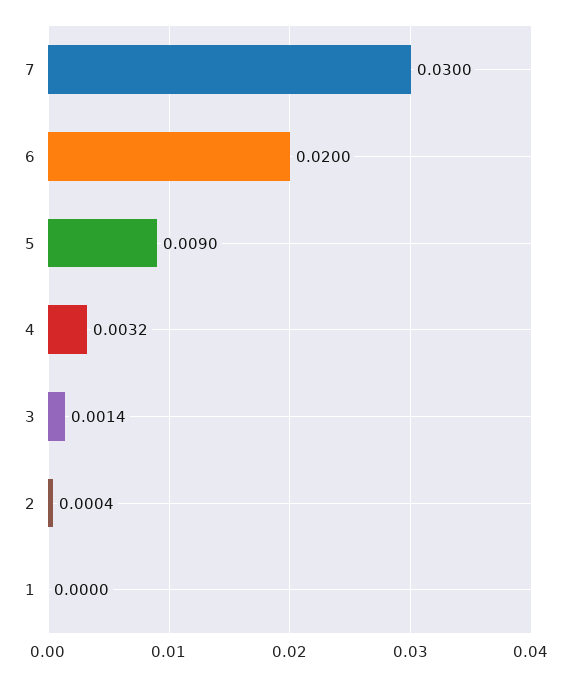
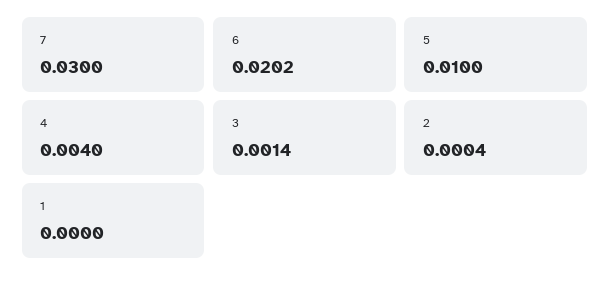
  {
    "7": 0.03,
-   "6": 0.02,
+   "6": 0.0202,
-   "5": 0.009,
+   "5": 0.01,
-   "4": 0.0032,
+   "4": 0.004,
    "3": 0.0014,
    "2": 0.0004,
    "1": 0
  }

